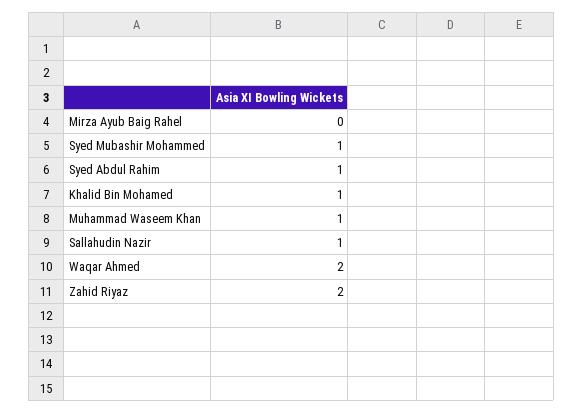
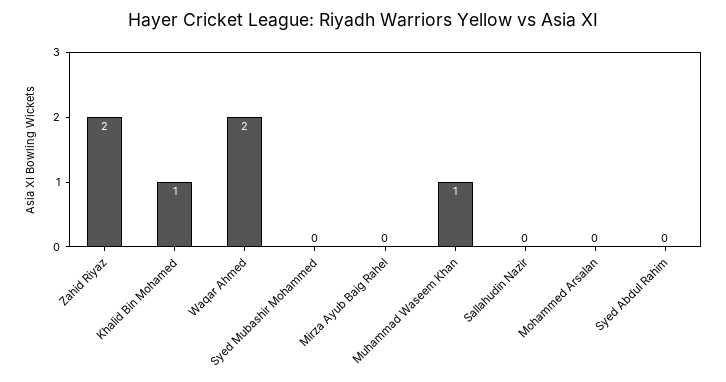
  {
    "Mirza Ayub Baig Rahel": 0,
-   "Syed Mubashir Mohammed": 1,
+   "Syed Mubashir Mohammed": 0,
-   "Syed Abdul Rahim": 1,
+   "Syed Abdul Rahim": 0,
    "Khalid Bin Mohamed": 1,
    "Muhammad Waseem Khan": 1,
-   "Sallahudin Nazir": 1,
+   "Sallahudin Nazir": 0,
    "Waqar Ahmed": 2,
-   "Zahid Riyaz": 2
+   "Zahid Riyaz": 2,
+   "Mohammed Arsalan": 0
  }

